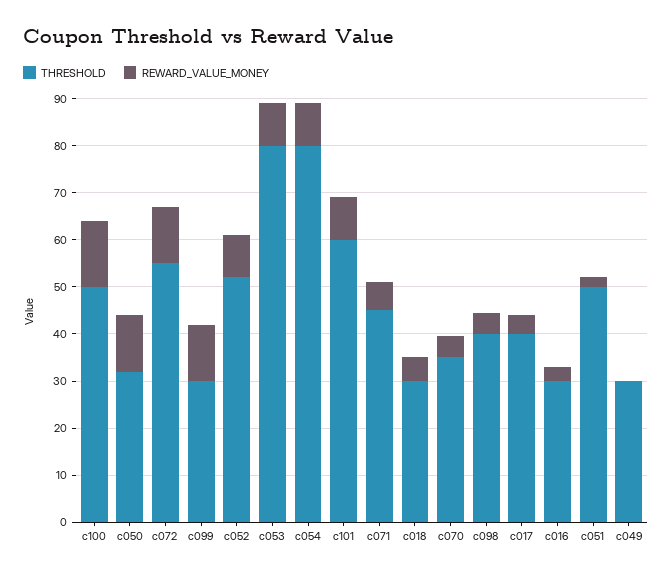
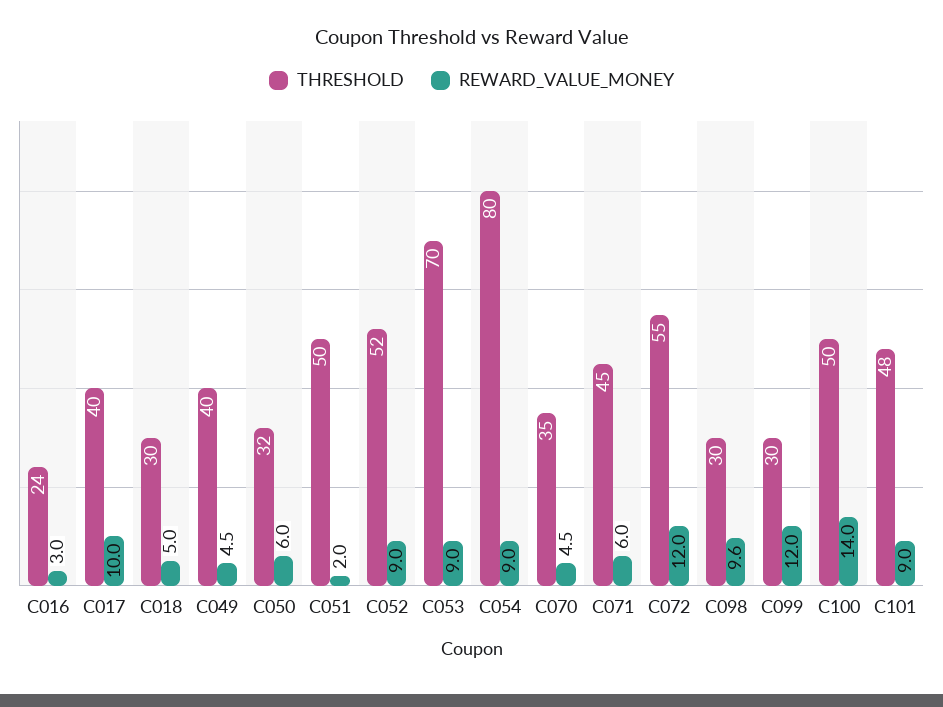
  {
    "THRESHOLD": {
      "c100": 50,
      "c050": 32,
      "c072": 55,
      "c099": 30,
      "c052": 52,
-     "c053": 80,
+     "c053": 70,
      "c054": 80,
-     "c101": 60,
+     "c101": 48,
      "c071": 45,
      "c018": 30,
      "c070": 35,
-     "c098": 40,
+     "c098": 30,
      "c017": 40,
-     "c016": 30,
+     "c016": 24,
      "c051": 50,
-     "c049": 30
+     "c049": 40
    },
    "REWARD_VALUE_MONEY": {
      "c100": 14,
-     "c050": 12,
+     "c050": 6,
      "c072": 12,
      "c099": 12,
      "c052": 9,
      "c053": 9,
      "c054": 9,
      "c101": 9,
      "c071": 6,
      "c018": 5,
      "c070": 4.5,
-     "c098": 4,
+     "c098": 9.6,
-     "c017": 4,
+     "c017": 10,
      "c016": 3,
      "c051": 2,
-     "c049": 0
+     "c049": 4.5
    }
  }

